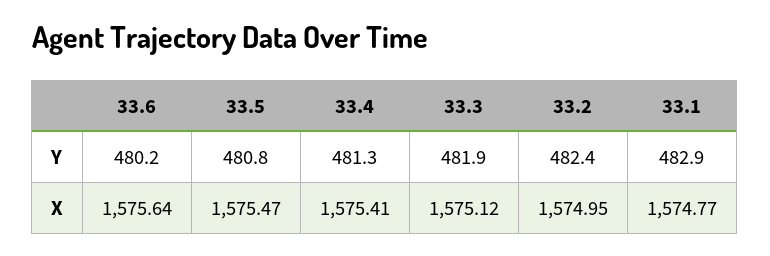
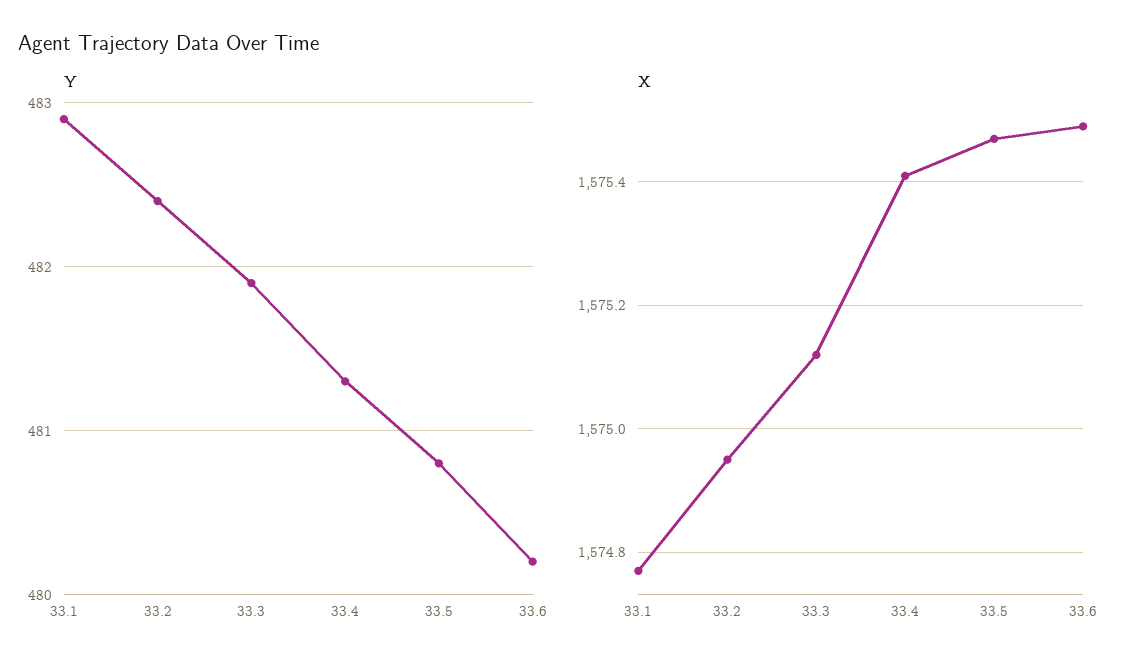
  {
    "Y": {
      "33.6": 480.2,
      "33.5": 480.8,
      "33.4": 481.3,
      "33.3": 481.9,
      "33.2": 482.4,
      "33.1": 482.9
    },
    "X": {
-     "33.6": 1575.64,
+     "33.6": 1575.5,
      "33.5": 1575.47,
      "33.4": 1575.41,
      "33.3": 1575.12,
      "33.2": 1574.95,
      "33.1": 1574.77
    }
  }

